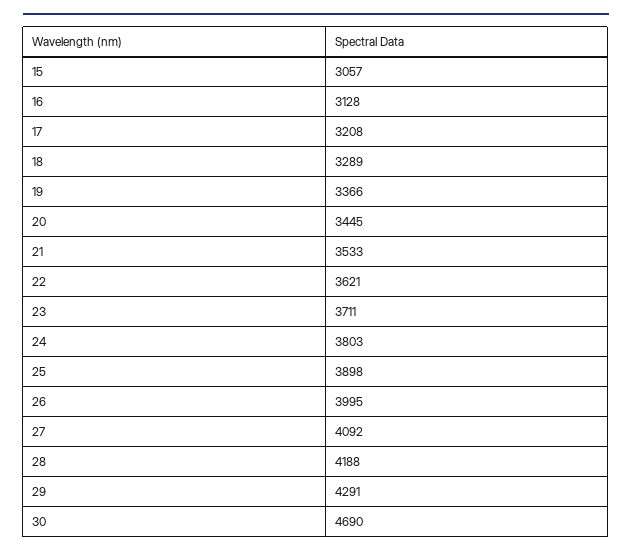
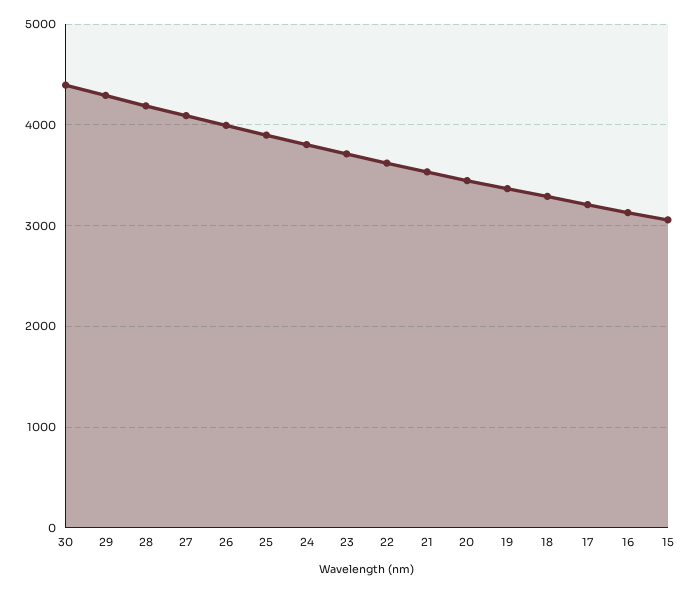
  {
    "15": 3057,
    "16": 3128,
    "17": 3208,
    "18": 3289,
    "19": 3366,
    "20": 3445,
    "21": 3533,
    "22": 3621,
    "23": 3711,
    "24": 3803,
    "25": 3898,
    "26": 3995,
    "27": 4092,
    "28": 4188,
    "29": 4291,
-   "30": 4690
+   "30": 4400
  }

